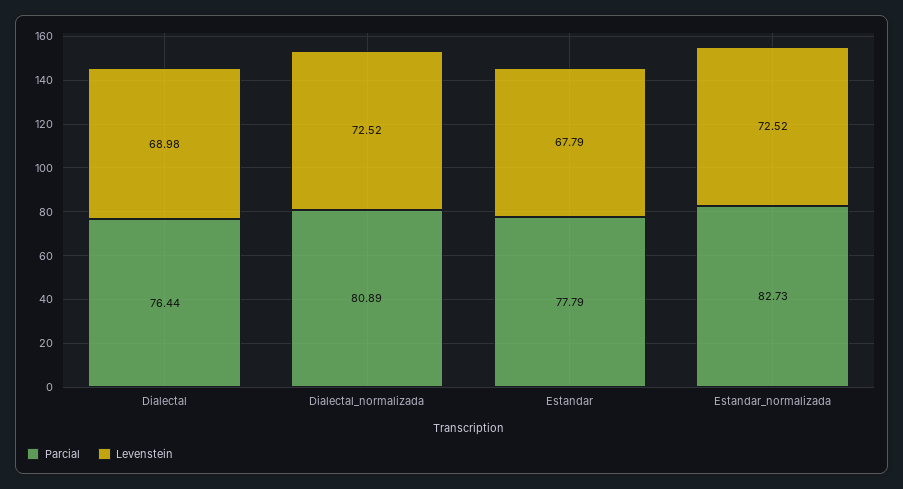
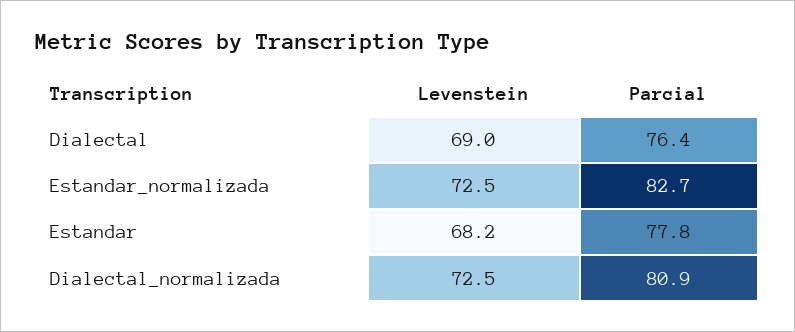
  {
    "Parcial": {
      "Dialectal": 76.44,
      "Dialectal_normalizada": 80.89,
      "Estandar": 77.79,
      "Estandar_normalizada": 82.73
    },
    "Levenstein": {
      "Dialectal": 68.98,
      "Dialectal_normalizada": 72.52,
-     "Estandar": 67.79,
+     "Estandar": 68.2,
      "Estandar_normalizada": 72.52
    }
  }

